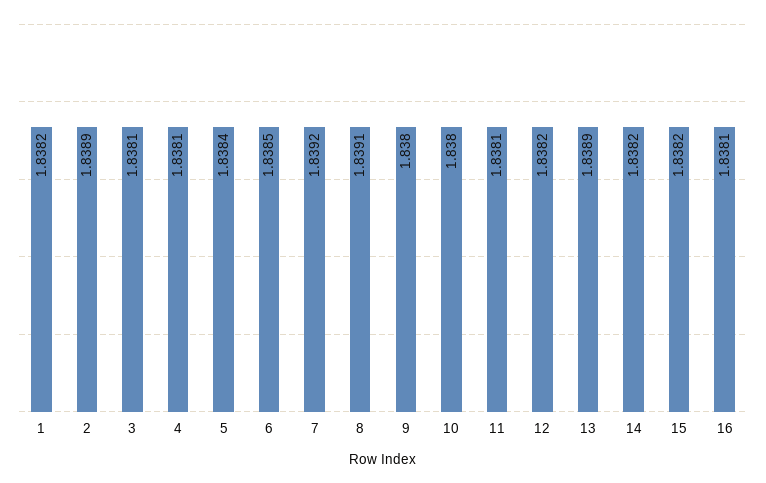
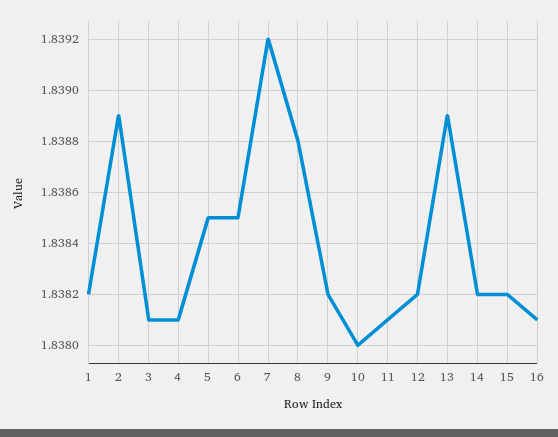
  {
    "1": 1.8382,
    "2": 1.8389,
    "3": 1.8381,
    "4": 1.8381,
-   "5": 1.8384,
+   "5": 1.8385,
    "6": 1.8385,
    "7": 1.8392,
-   "8": 1.8391,
+   "8": 1.8388,
-   "9": 1.838,
+   "9": 1.8382,
    "10": 1.838,
    "11": 1.8381,
    "12": 1.8382,
    "13": 1.8389,
    "14": 1.8382,
    "15": 1.8382,
    "16": 1.8381
  }

